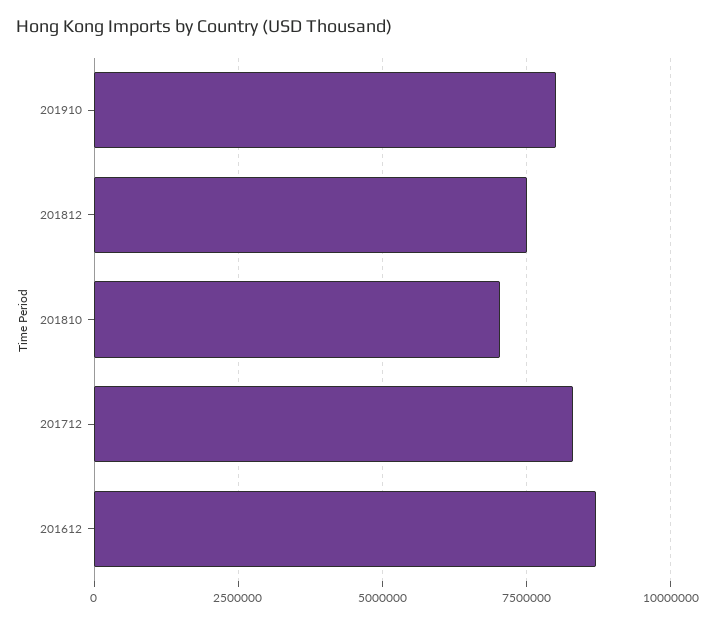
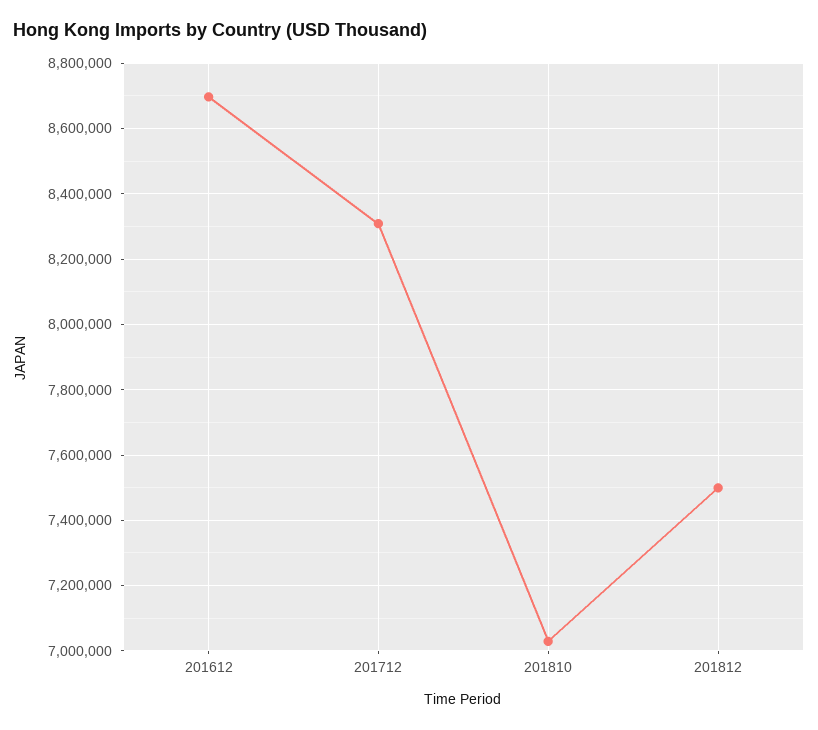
  {
-   "201910": 8000000,
    "201812": 7500000,
    "201810": 7020000,
    "201712": 8300000,
    "201612": 8700000
  }

